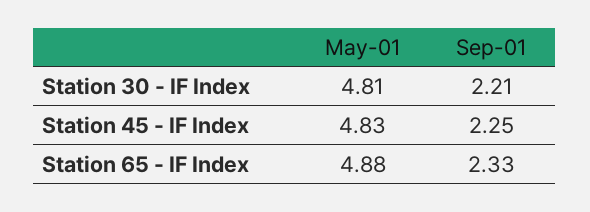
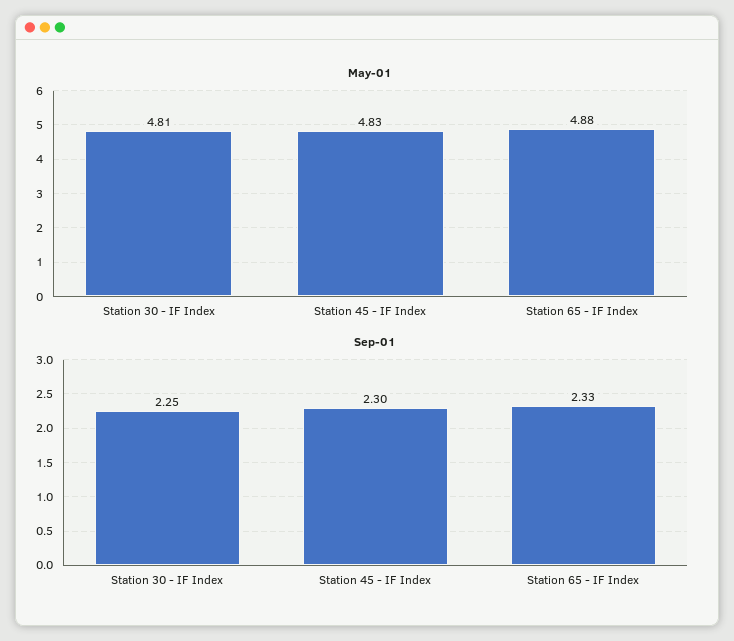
  {
    "May-01": {
      "Station 30 - IF Index": 4.81,
      "Station 45 - IF Index": 4.83,
      "Station 65 - IF Index": 4.88
    },
    "Sep-01": {
-     "Station 30 - IF Index": 2.21,
+     "Station 30 - IF Index": 2.25,
-     "Station 45 - IF Index": 2.25,
+     "Station 45 - IF Index": 2.3,
      "Station 65 - IF Index": 2.33
    }
  }

